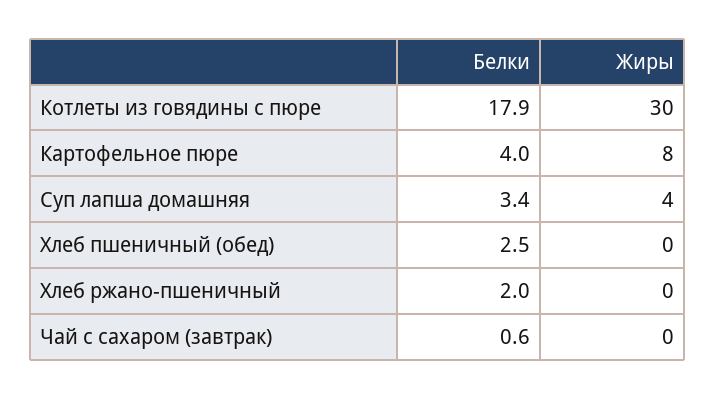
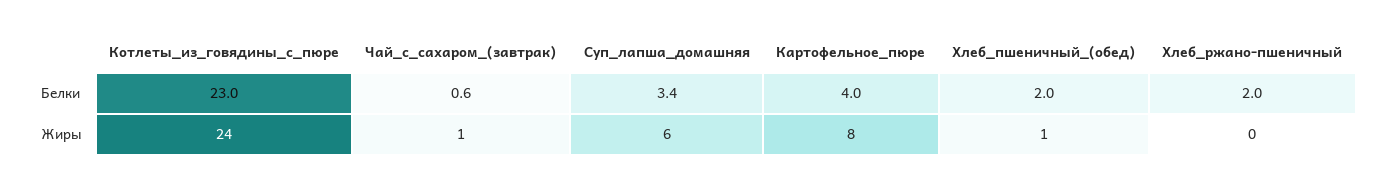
  {
    "Белки": {
-     "Котлеты из говядины с пюре": 17.9,
+     "Котлеты из говядины с пюре": 23,
      "Картофельное пюре": 4,
      "Суп лапша домашняя": 3.4,
-     "Хлеб пшеничный (обед)": 2.5,
+     "Хлеб пшеничный (обед)": 2,
      "Хлеб ржано-пшеничный": 2,
      "Чай с сахаром (завтрак)": 0.6
    },
    "Жиры": {
-     "Котлеты из говядины с пюре": 30,
+     "Котлеты из говядины с пюре": 24,
      "Картофельное пюре": 8,
-     "Суп лапша домашняя": 4,
+     "Суп лапша домашняя": 6,
-     "Хлеб пшеничный (обед)": 0,
+     "Хлеб пшеничный (обед)": 1,
      "Хлеб ржано-пшеничный": 0,
-     "Чай с сахаром (завтрак)": 0
+     "Чай с сахаром (завтрак)": 1
    }
  }

